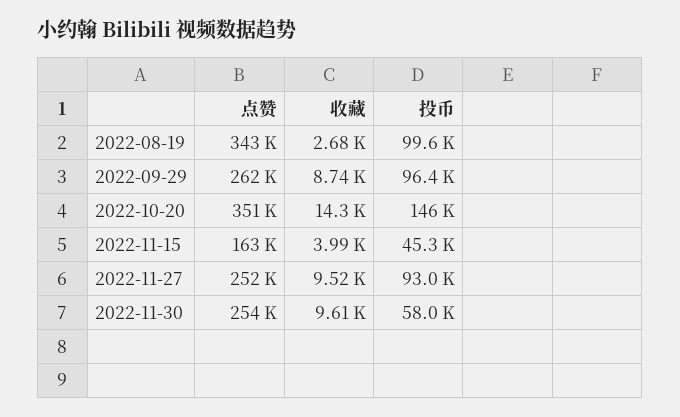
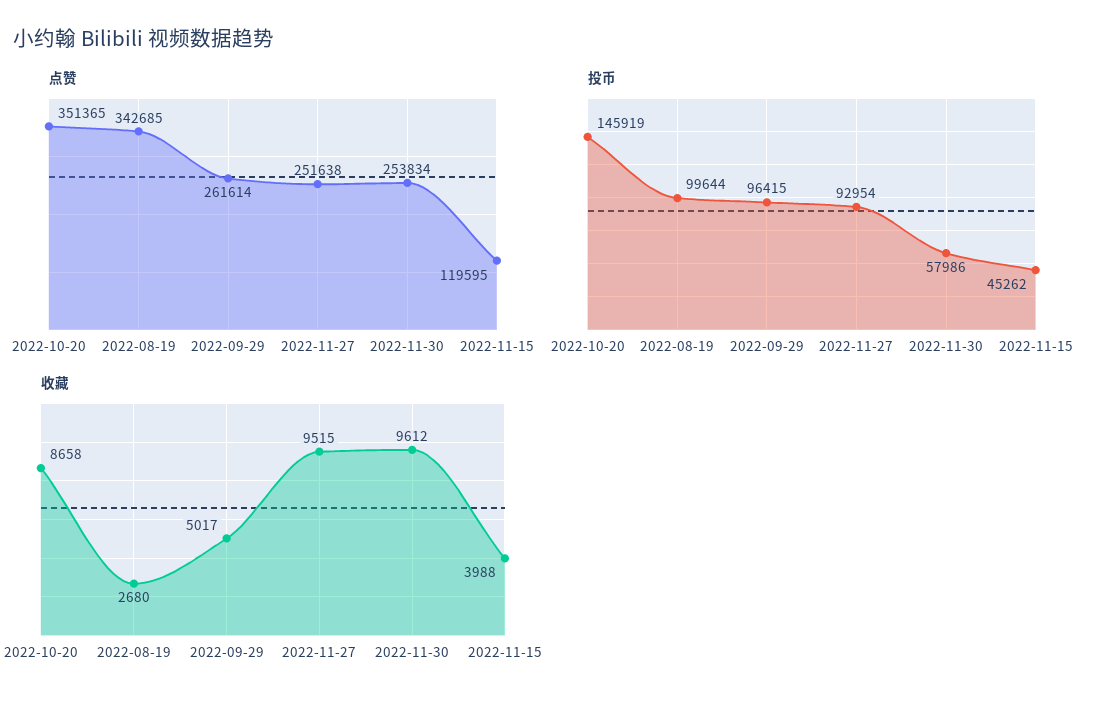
  {
    "点赞": {
      "2022-08-19": 342685,
      "2022-09-29": 261614,
      "2022-10-20": 351365,
-     "2022-11-15": 163000,
+     "2022-11-15": 119595,
      "2022-11-27": 251638,
      "2022-11-30": 253834
    },
    "收藏": {
      "2022-08-19": 2680,
-     "2022-09-29": 8740,
+     "2022-09-29": 5017,
-     "2022-10-20": 14300,
+     "2022-10-20": 8658,
      "2022-11-15": 3988,
      "2022-11-27": 9515,
      "2022-11-30": 9612
    },
    "投币": {
      "2022-08-19": 99644,
      "2022-09-29": 96415,
      "2022-10-20": 145919,
      "2022-11-15": 45262,
      "2022-11-27": 92954,
      "2022-11-30": 57986
    }
  }

